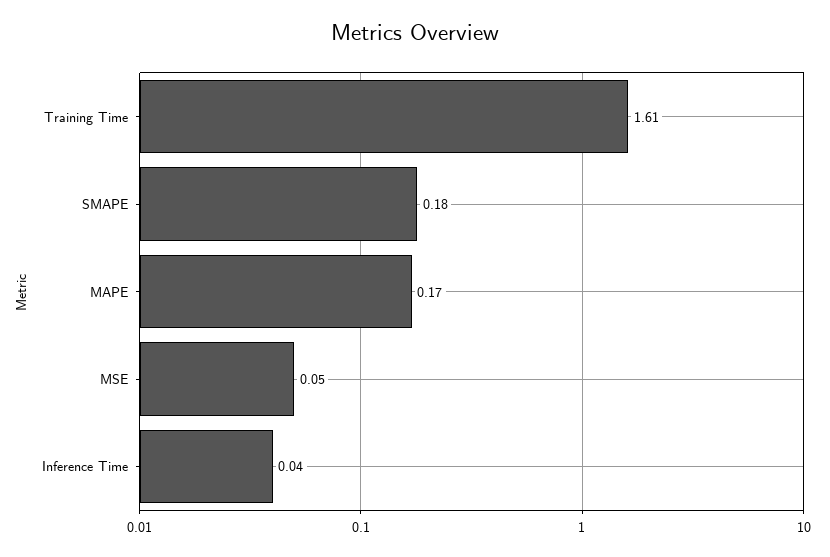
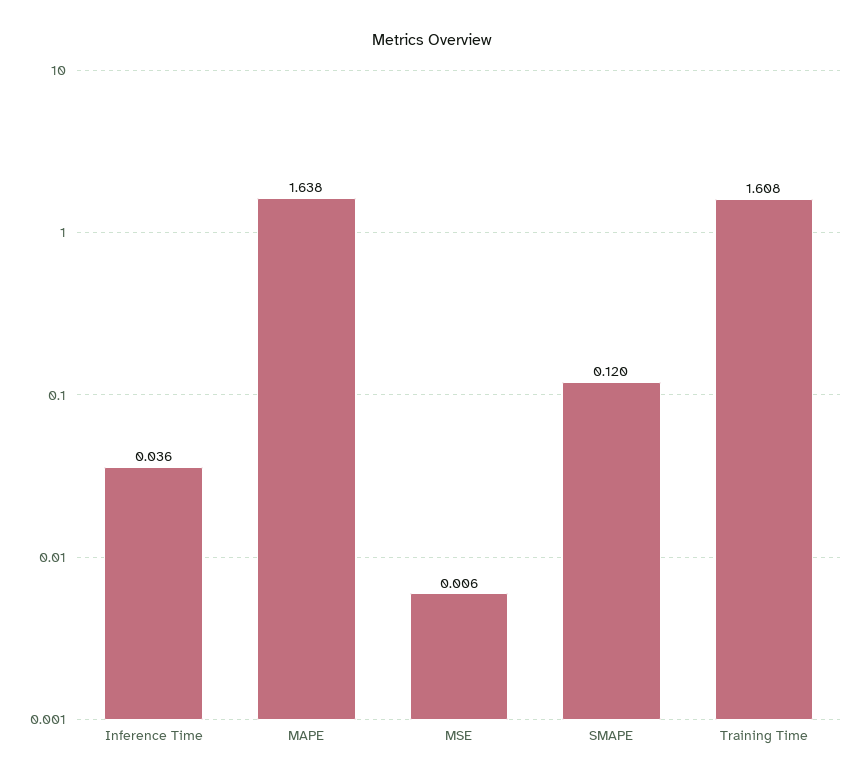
  {
    "Training Time": 1.608,
-   "SMAPE": 0.18,
+   "SMAPE": 0.12,
-   "MAPE": 0.17,
+   "MAPE": 1.638,
-   "MSE": 0.05,
+   "MSE": 0.006,
    "Inference Time": 0.036
  }

